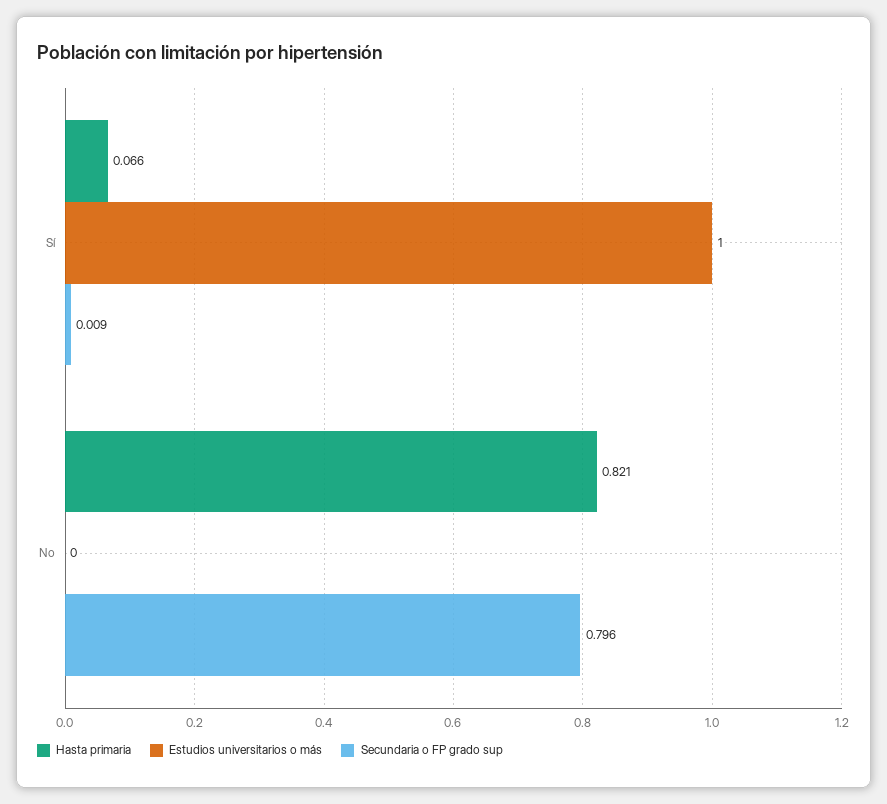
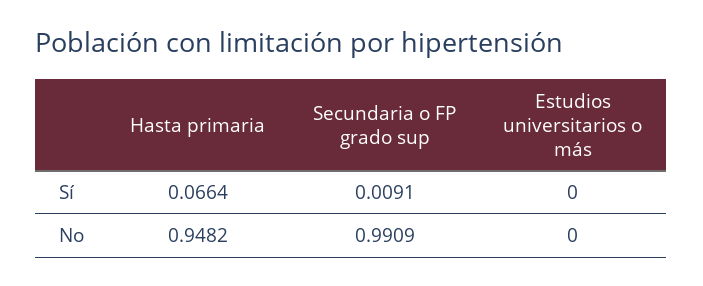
  {
    "Hasta primaria": {
      "Sí": 0.0664,
-     "No": 0.821
+     "No": 0.9482
    },
    "Estudios universitarios o más": {
-     "Sí": 1,
+     "Sí": 0,
      "No": 0
    },
    "Secundaria o FP grado sup": {
      "Sí": 0.0091,
-     "No": 0.796
+     "No": 0.9909
    }
  }

